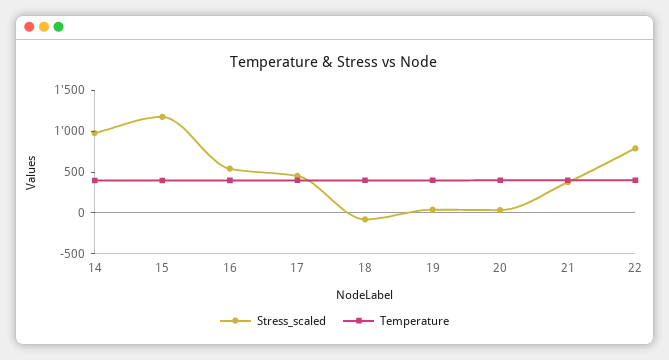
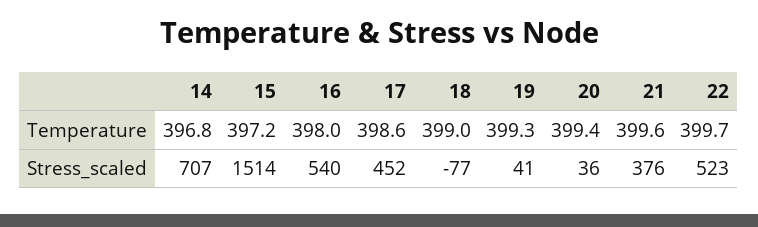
  {
    "Stress_scaled": {
-     "14": 1000,
+     "14": 707,
-     "15": 1200,
+     "15": 1514,
      "16": 540,
      "17": 452,
      "18": -77,
      "19": 41,
      "20": 36,
      "21": 376,
-     "22": 800
+     "22": 523
    },
    "Temperature": {
      "14": 396.8,
      "15": 397.2,
      "16": 398,
      "17": 398.6,
      "18": 399,
      "19": 399.3,
      "20": 399.4,
      "21": 399.6,
      "22": 399.7
    }
  }

